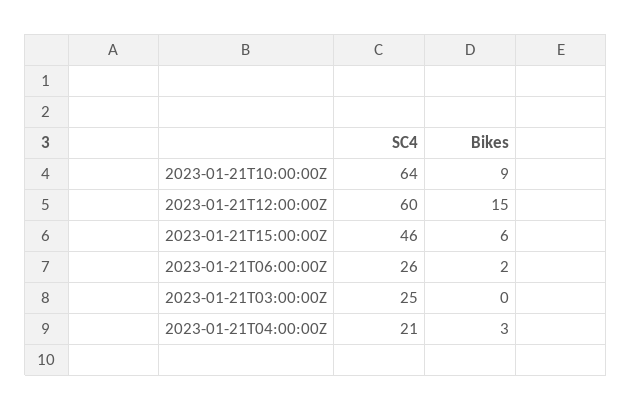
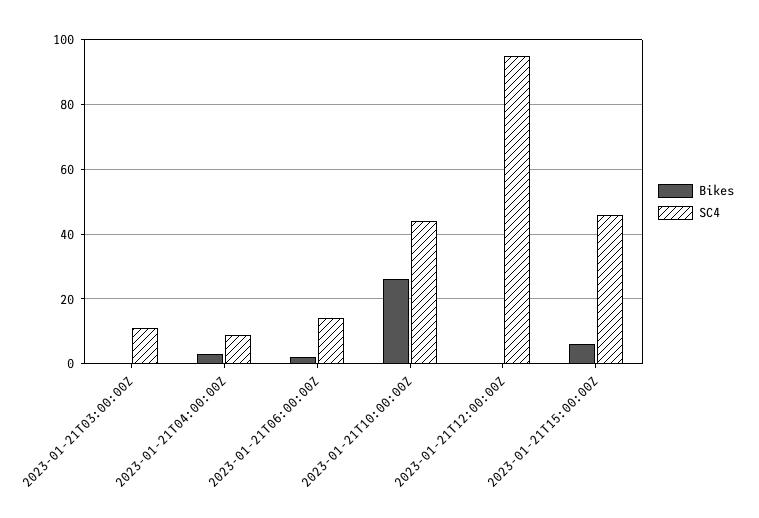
  {
    "SC4": {
-     "2023-01-21T10:00:00Z": 64,
+     "2023-01-21T10:00:00Z": 45,
-     "2023-01-21T12:00:00Z": 60,
+     "2023-01-21T12:00:00Z": 95,
      "2023-01-21T15:00:00Z": 46,
-     "2023-01-21T06:00:00Z": 26,
+     "2023-01-21T06:00:00Z": 15,
-     "2023-01-21T03:00:00Z": 25,
+     "2023-01-21T03:00:00Z": 10,
-     "2023-01-21T04:00:00Z": 21
+     "2023-01-21T04:00:00Z": 10
    },
    "Bikes": {
-     "2023-01-21T10:00:00Z": 9,
+     "2023-01-21T10:00:00Z": 25,
-     "2023-01-21T12:00:00Z": 15,
+     "2023-01-21T12:00:00Z": 0,
      "2023-01-21T15:00:00Z": 6,
      "2023-01-21T06:00:00Z": 2,
      "2023-01-21T03:00:00Z": 0,
      "2023-01-21T04:00:00Z": 3
    }
  }

